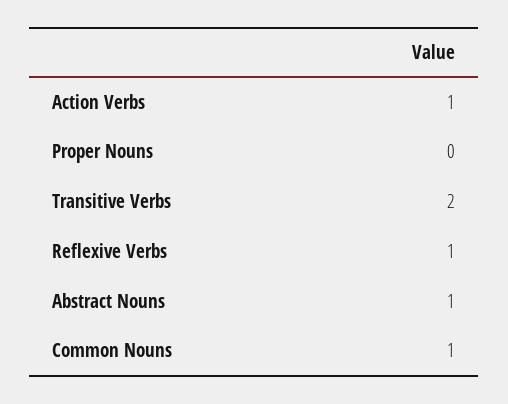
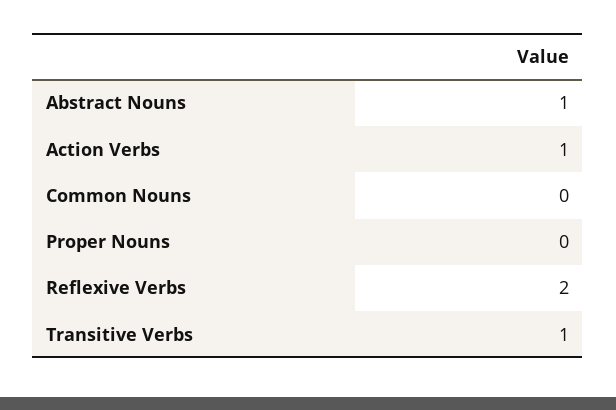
  {
    "Action Verbs": 1,
    "Proper Nouns": 0,
-   "Transitive Verbs": 2,
+   "Transitive Verbs": 1,
-   "Reflexive Verbs": 1,
+   "Reflexive Verbs": 2,
    "Abstract Nouns": 1,
-   "Common Nouns": 1
+   "Common Nouns": 0
  }

